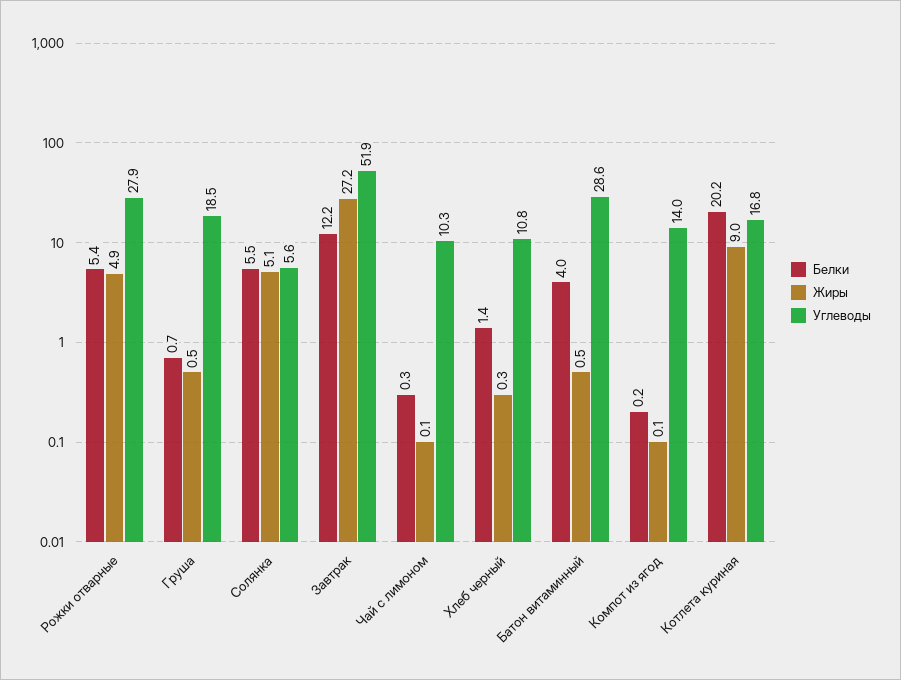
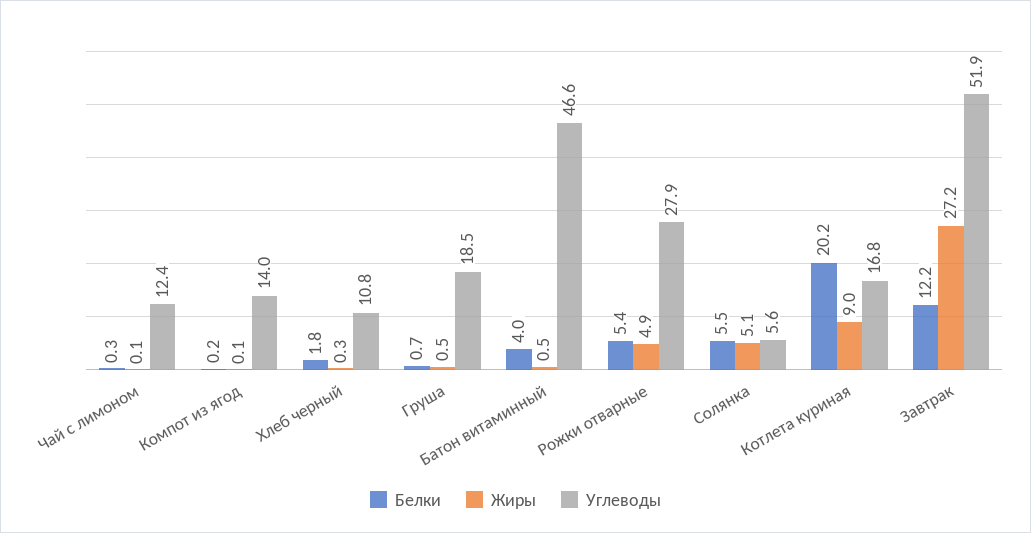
  {
    "Белки": {
      "Рожки отварные": 5.4,
      "Груша": 0.7,
      "Солянка": 5.5,
      "Завтрак": 12.2,
      "Чай с лимоном": 0.3,
-     "Хлеб черный": 1.4,
+     "Хлеб черный": 1.8,
      "Батон витаминный": 4,
      "Компот из ягод": 0.2,
      "Котлета куриная": 20.2
    },
    "Жиры": {
      "Рожки отварные": 4.9,
      "Груша": 0.5,
      "Солянка": 5.1,
      "Завтрак": 27.2,
      "Чай с лимоном": 0.1,
      "Хлеб черный": 0.3,
      "Батон витаминный": 0.5,
      "Компот из ягод": 0.1,
      "Котлета куриная": 9
    },
    "Углеводы": {
      "Рожки отварные": 27.9,
      "Груша": 18.5,
      "Солянка": 5.6,
      "Завтрак": 51.9,
-     "Чай с лимоном": 10.3,
+     "Чай с лимоном": 12.4,
      "Хлеб черный": 10.8,
-     "Батон витаминный": 28.6,
+     "Батон витаминный": 46.6,
      "Компот из ягод": 14,
      "Котлета куриная": 16.8
    }
  }

